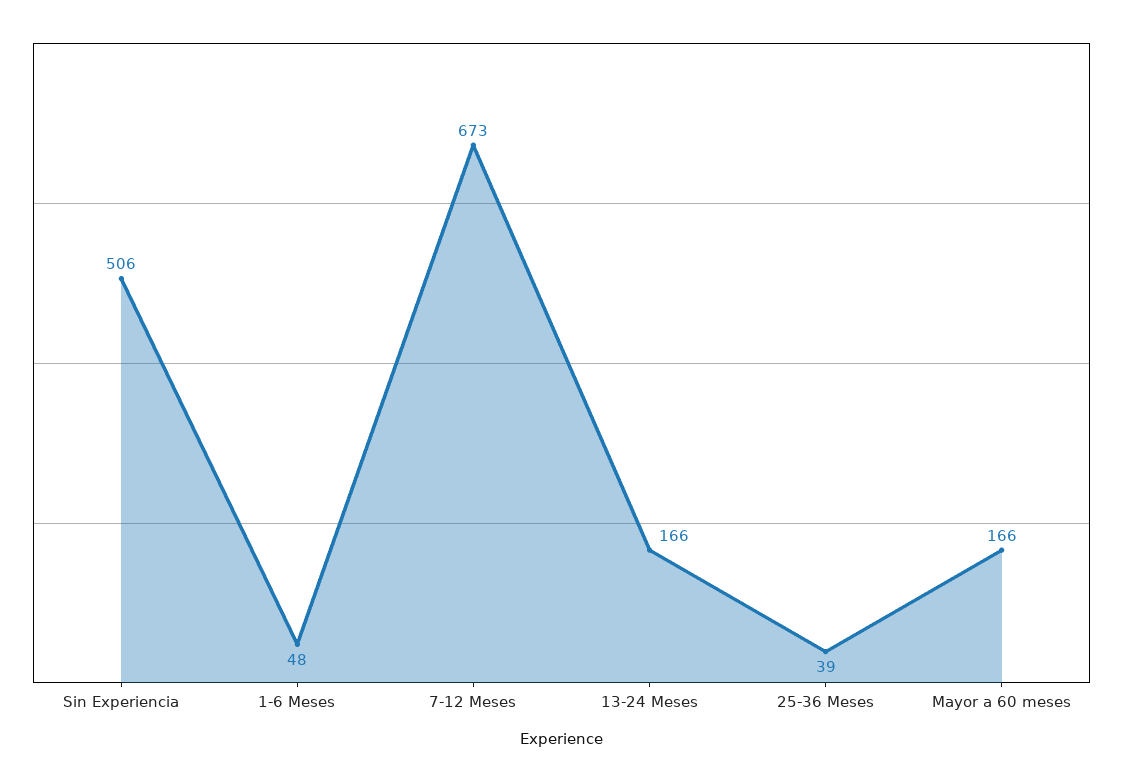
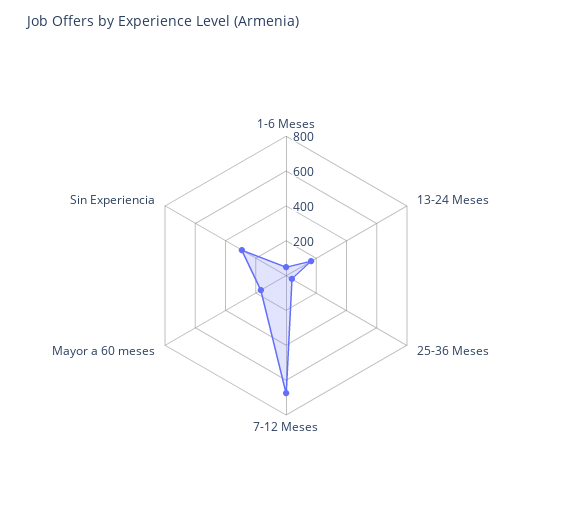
  {
-   "Sin Experiencia": 506,
+   "Sin Experiencia": 300,
    "1-6 Meses": 48,
    "7-12 Meses": 673,
    "13-24 Meses": 166,
    "25-36 Meses": 39,
    "Mayor a 60 meses": 166
  }

